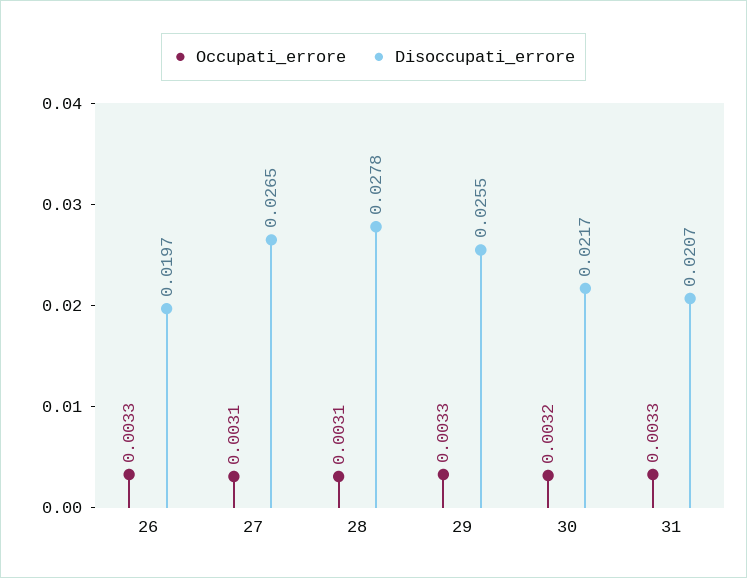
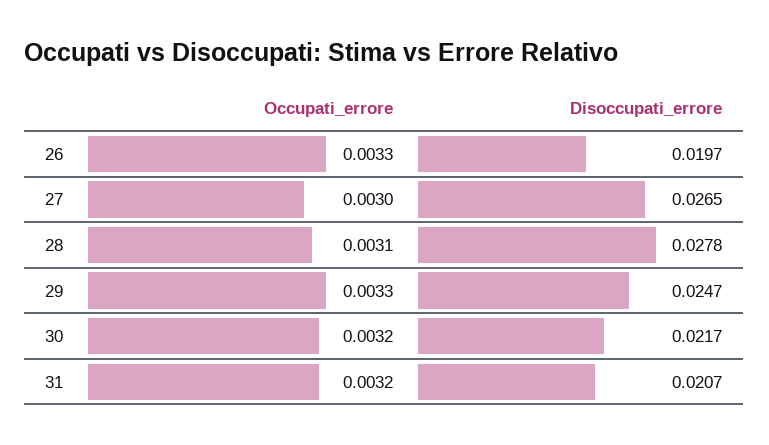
  {
    "Occupati_errore": {
      "26": 0.0033,
-     "27": 0.0031,
+     "27": 0.003,
      "28": 0.0031,
      "29": 0.0033,
      "30": 0.0032,
-     "31": 0.0033
+     "31": 0.0032
    },
    "Disoccupati_errore": {
      "26": 0.0197,
      "27": 0.0265,
      "28": 0.0278,
-     "29": 0.0255,
+     "29": 0.0247,
      "30": 0.0217,
      "31": 0.0207
    }
  }

